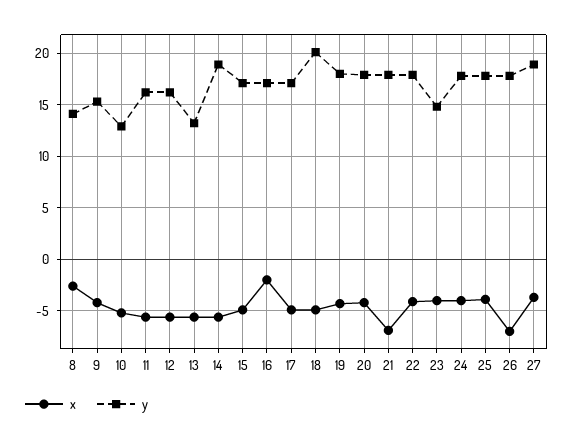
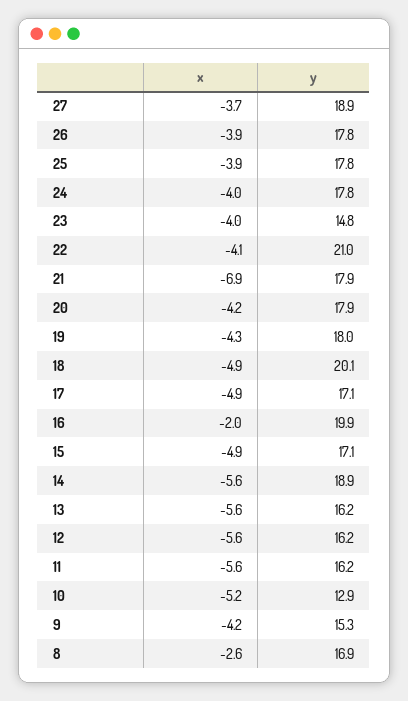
  {
    "x": {
      "8": -2.6,
      "9": -4.2,
      "10": -5.2,
      "11": -5.6,
      "12": -5.6,
      "13": -5.6,
      "14": -5.6,
      "15": -4.9,
      "16": -2,
      "17": -4.9,
      "18": -4.9,
      "19": -4.3,
      "20": -4.2,
      "21": -6.9,
      "22": -4.1,
      "23": -4,
      "24": -4,
      "25": -3.9,
-     "26": -7,
+     "26": -3.9,
      "27": -3.7
    },
    "y": {
-     "8": 14,
+     "8": 16.9,
      "9": 15.3,
      "10": 12.9,
      "11": 16.2,
      "12": 16.2,
-     "13": 13,
+     "13": 16.2,
      "14": 18.9,
      "15": 17.1,
-     "16": 17,
+     "16": 19.9,
      "17": 17.1,
      "18": 20.1,
      "19": 18,
      "20": 17.9,
      "21": 17.9,
-     "22": 18,
+     "22": 21,
      "23": 14.8,
      "24": 17.8,
      "25": 17.8,
      "26": 17.8,
      "27": 18.9
    }
  }

